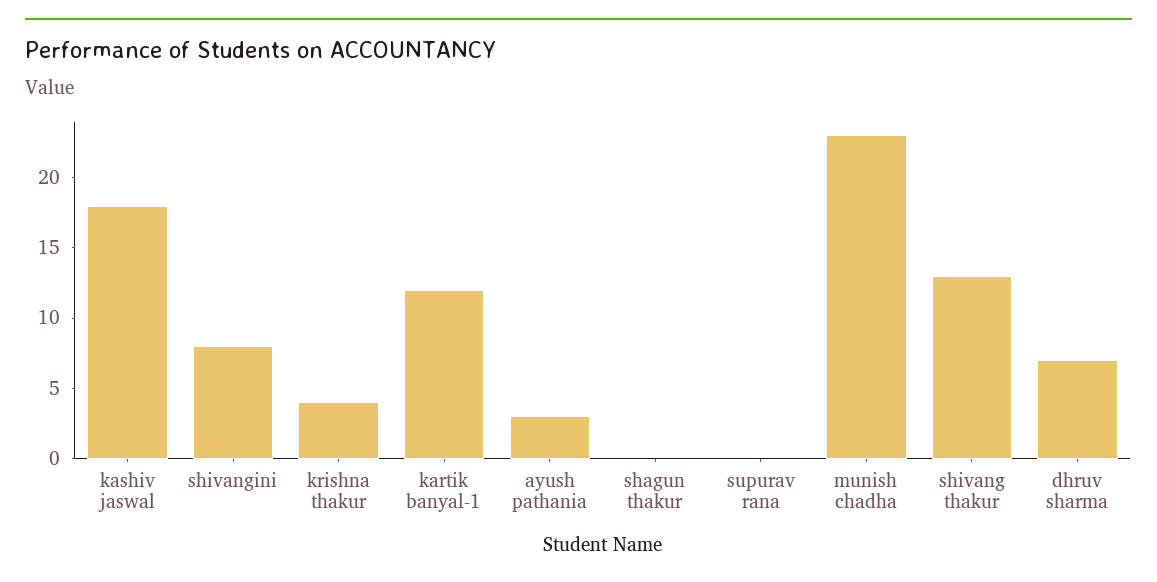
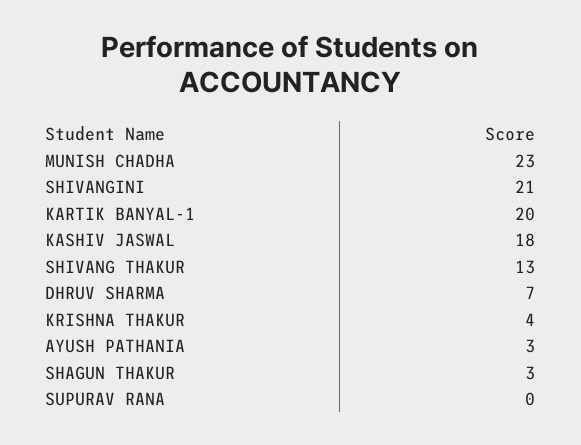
  {
    "kashiv jaswal": 18,
-   "shivangini": 8,
+   "shivangini": 21,
    "krishna thakur": 4,
-   "kartik banyal-1": 12,
+   "kartik banyal-1": 20,
    "ayush pathania": 3,
-   "shagun thakur": 0,
+   "shagun thakur": 3,
    "supurav rana": 0,
    "munish chadha": 23,
    "shivang thakur": 13,
    "dhruv sharma": 7
  }

